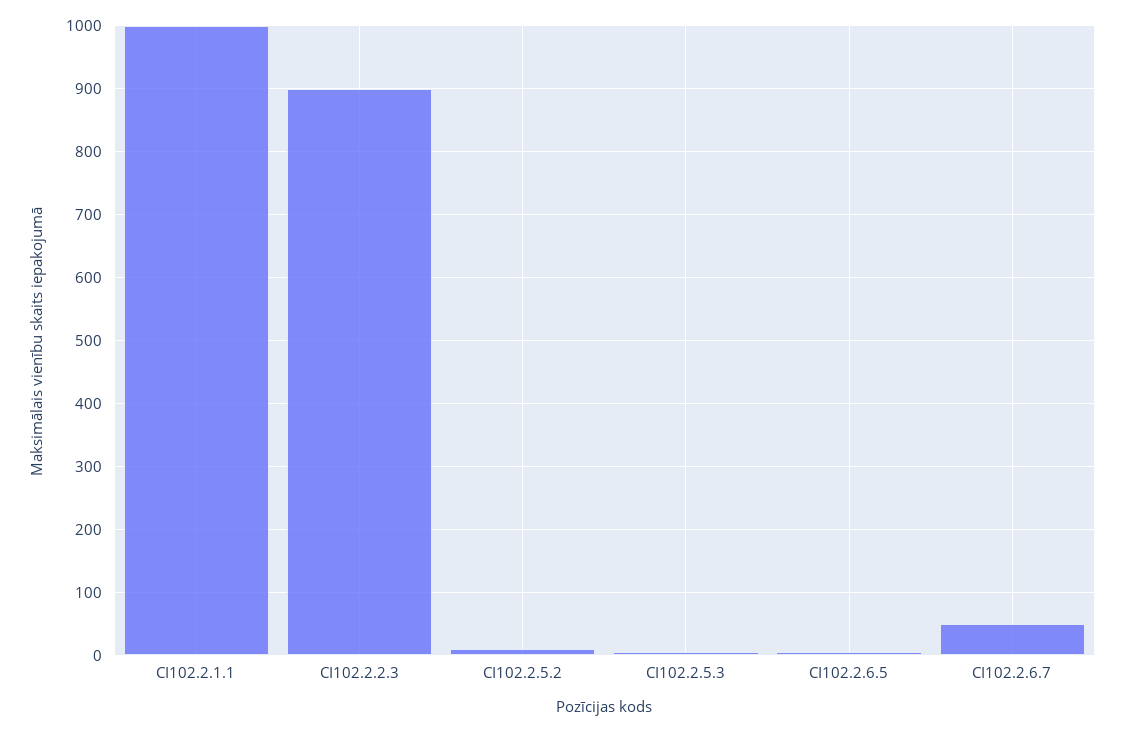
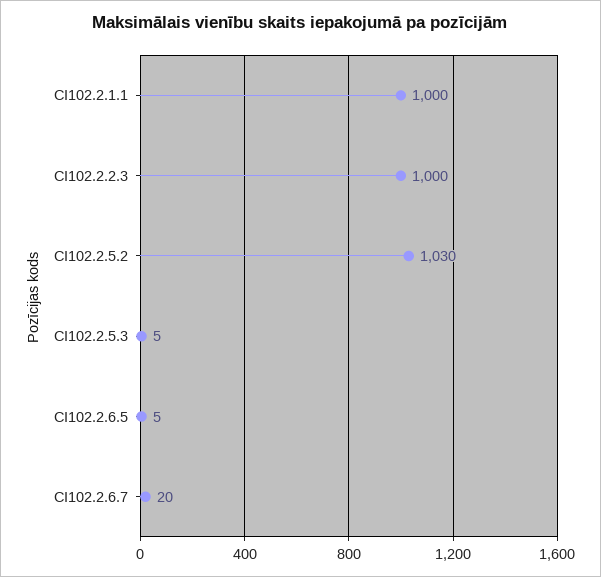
  {
    "CI102.2.1.1": 1000,
-   "CI102.2.2.3": 900,
+   "CI102.2.2.3": 1000,
-   "CI102.2.5.2": 10,
+   "CI102.2.5.2": 1030,
    "CI102.2.5.3": 5,
    "CI102.2.6.5": 5,
-   "CI102.2.6.7": 50
+   "CI102.2.6.7": 20
  }

